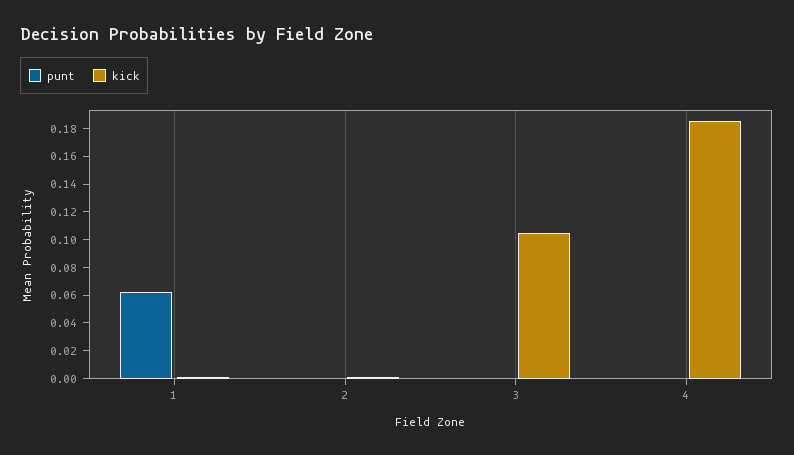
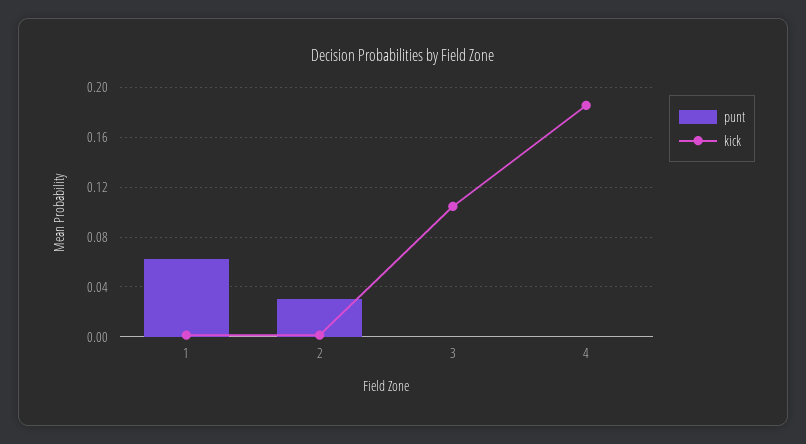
  {
    "punt": {
      "1": 0.06,
-     "2": 0,
+     "2": 0.03,
      "3": 0,
      "4": 0
    },
    "kick": {
      "1": 0,
      "2": 0,
      "3": 0.105,
      "4": 0.185
    }
  }

